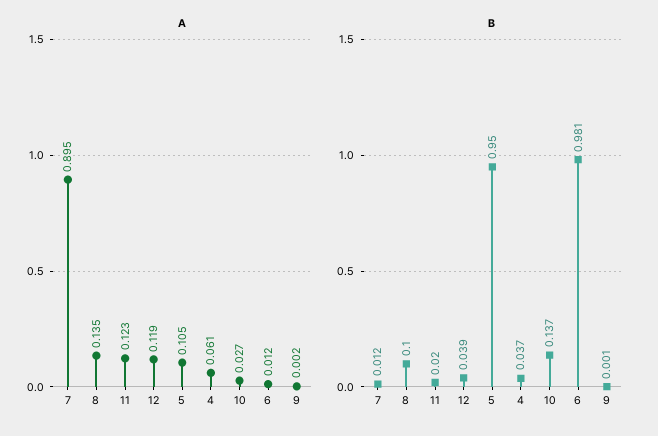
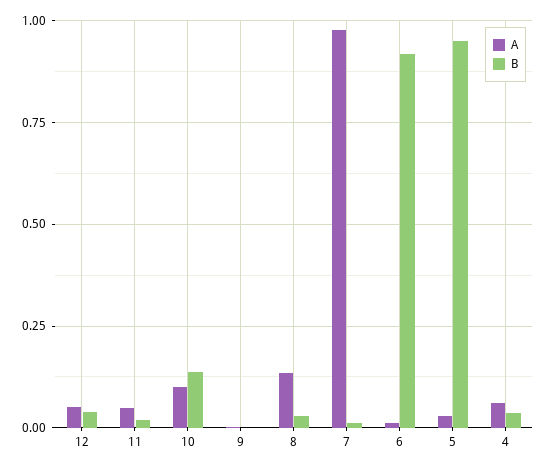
  {
    "A": {
-     "7": 0.895,
+     "7": 0.975,
      "8": 0.135,
-     "11": 0.123,
+     "11": 0.05,
-     "12": 0.119,
+     "12": 0.05,
-     "5": 0.105,
+     "5": 0.025,
      "4": 0.061,
-     "10": 0.027,
+     "10": 0.1,
      "6": 0.012,
      "9": 0.002
    },
    "B": {
      "7": 0.012,
-     "8": 0.1,
+     "8": 0.025,
      "11": 0.02,
      "12": 0.039,
      "5": 0.95,
      "4": 0.037,
      "10": 0.137,
-     "6": 0.981,
+     "6": 0.925,
      "9": 0.001
    }
  }

